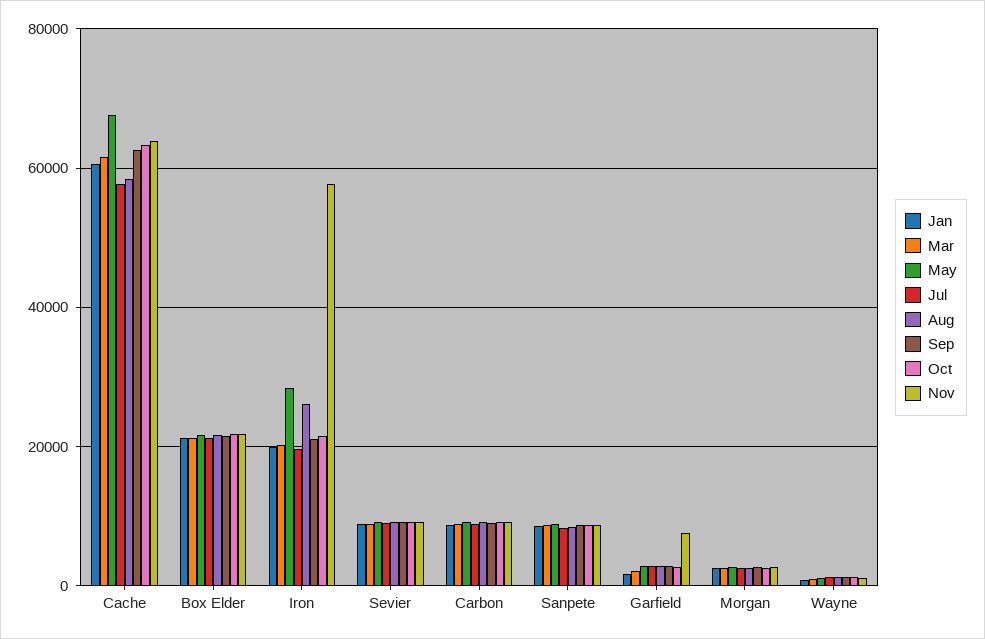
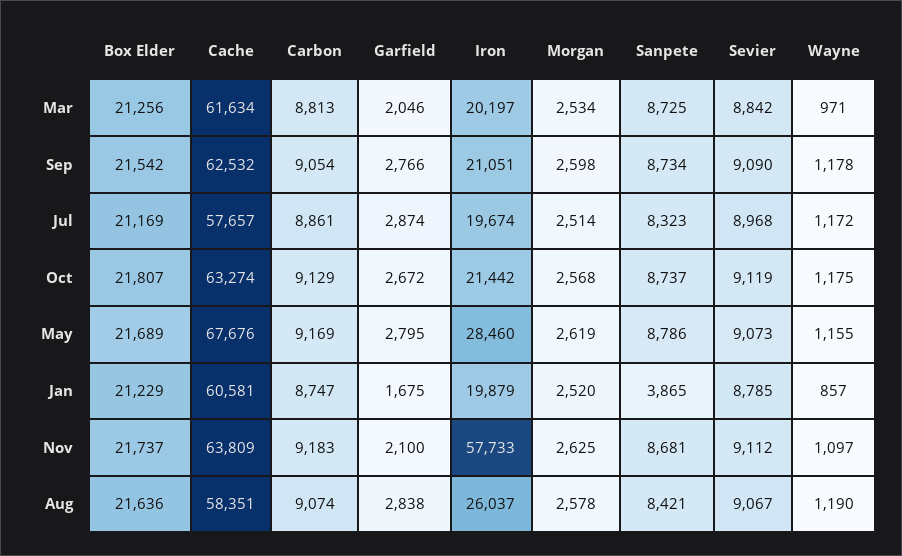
  {
    "Jan": {
      "Cache": 60581,
      "Box Elder": 21229,
      "Iron": 19879,
      "Sevier": 8785,
      "Carbon": 8747,
-     "Sanpete": 8000,
+     "Sanpete": 3865,
      "Garfield": 1675,
      "Morgan": 2520,
      "Wayne": 857
    },
    "Mar": {
      "Cache": 61634,
      "Box Elder": 21256,
      "Iron": 20197,
      "Sevier": 8842,
      "Carbon": 8813,
      "Sanpete": 8725,
      "Garfield": 2046,
      "Morgan": 2534,
      "Wayne": 971
    },
    "May": {
      "Cache": 67676,
      "Box Elder": 21689,
      "Iron": 28460,
      "Sevier": 9073,
      "Carbon": 9169,
      "Sanpete": 8786,
      "Garfield": 2795,
      "Morgan": 2619,
      "Wayne": 1155
    },
    "Jul": {
      "Cache": 57657,
      "Box Elder": 21169,
      "Iron": 19674,
      "Sevier": 8968,
      "Carbon": 8861,
      "Sanpete": 8323,
      "Garfield": 2874,
      "Morgan": 2514,
      "Wayne": 1172
    },
    "Aug": {
      "Cache": 58351,
      "Box Elder": 21636,
      "Iron": 26037,
      "Sevier": 9067,
      "Carbon": 9074,
      "Sanpete": 8421,
      "Garfield": 2838,
      "Morgan": 2578,
      "Wayne": 1190
    },
    "Sep": {
      "Cache": 62532,
      "Box Elder": 21542,
      "Iron": 21051,
      "Sevier": 9090,
      "Carbon": 9054,
      "Sanpete": 8734,
      "Garfield": 2766,
      "Morgan": 2598,
      "Wayne": 1178
    },
    "Oct": {
      "Cache": 63274,
      "Box Elder": 21807,
      "Iron": 21442,
      "Sevier": 9119,
      "Carbon": 9129,
      "Sanpete": 8737,
      "Garfield": 2672,
      "Morgan": 2568,
      "Wayne": 1175
    },
    "Nov": {
      "Cache": 63809,
      "Box Elder": 21737,
      "Iron": 57733,
      "Sevier": 9112,
      "Carbon": 9183,
      "Sanpete": 8681,
-     "Garfield": 8000,
+     "Garfield": 2100,
      "Morgan": 2625,
      "Wayne": 1097
    }
  }

